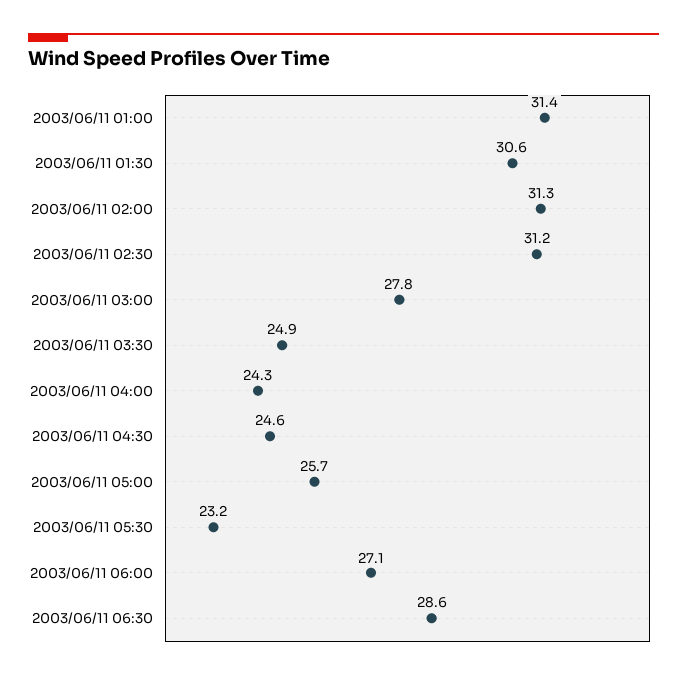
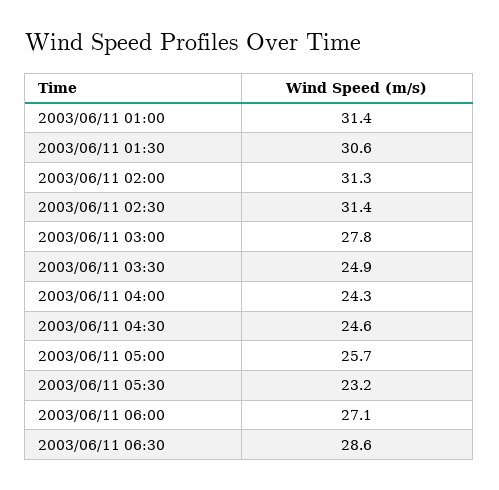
  {
    "2003/06/11 01:00": 31.4,
    "2003/06/11 01:30": 30.6,
    "2003/06/11 02:00": 31.3,
-   "2003/06/11 02:30": 31.2,
+   "2003/06/11 02:30": 31.4,
    "2003/06/11 03:00": 27.8,
    "2003/06/11 03:30": 24.9,
    "2003/06/11 04:00": 24.3,
    "2003/06/11 04:30": 24.6,
    "2003/06/11 05:00": 25.7,
    "2003/06/11 05:30": 23.2,
    "2003/06/11 06:00": 27.1,
    "2003/06/11 06:30": 28.6
  }

